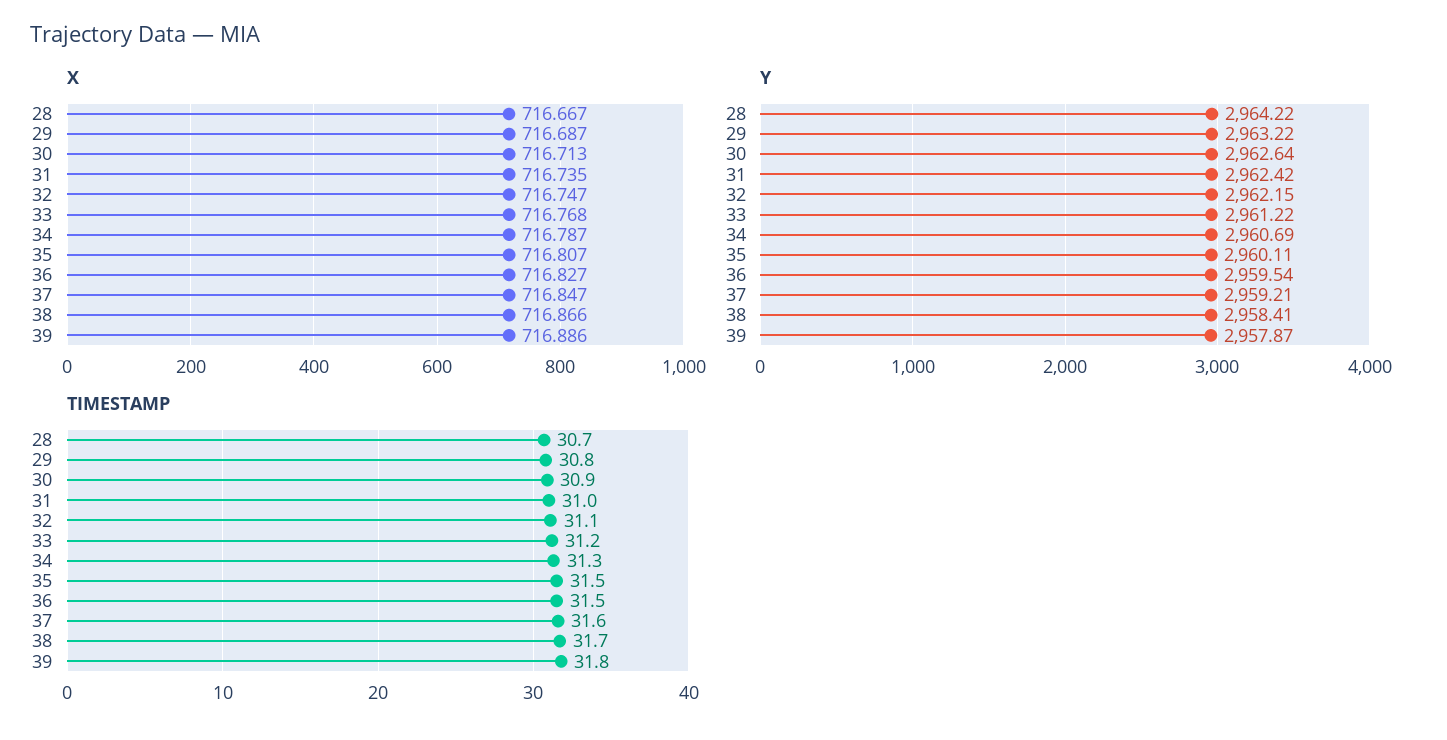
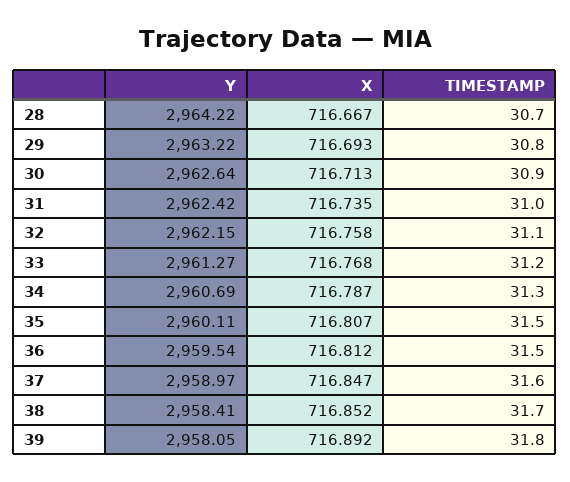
  {
    "X": {
      "28": 716.667,
-     "29": 716.687,
+     "29": 716.693,
      "30": 716.713,
      "31": 716.735,
-     "32": 716.747,
+     "32": 716.758,
      "33": 716.768,
      "34": 716.787,
      "35": 716.807,
-     "36": 716.827,
+     "36": 716.812,
      "37": 716.847,
-     "38": 716.866,
+     "38": 716.852,
-     "39": 716.886
+     "39": 716.892
    },
    "Y": {
      "28": 2964.22,
      "29": 2963.22,
      "30": 2962.64,
      "31": 2962.42,
      "32": 2962.15,
-     "33": 2961.22,
+     "33": 2961.27,
      "34": 2960.69,
      "35": 2960.11,
      "36": 2959.54,
-     "37": 2959.21,
+     "37": 2958.97,
      "38": 2958.41,
-     "39": 2957.87
+     "39": 2958.05
    },
    "TIMESTAMP": {
      "28": 30.7,
      "29": 30.8,
      "30": 30.9,
      "31": 31,
      "32": 31.1,
      "33": 31.2,
      "34": 31.3,
      "35": 31.5,
      "36": 31.5,
      "37": 31.6,
      "38": 31.7,
      "39": 31.8
    }
  }

